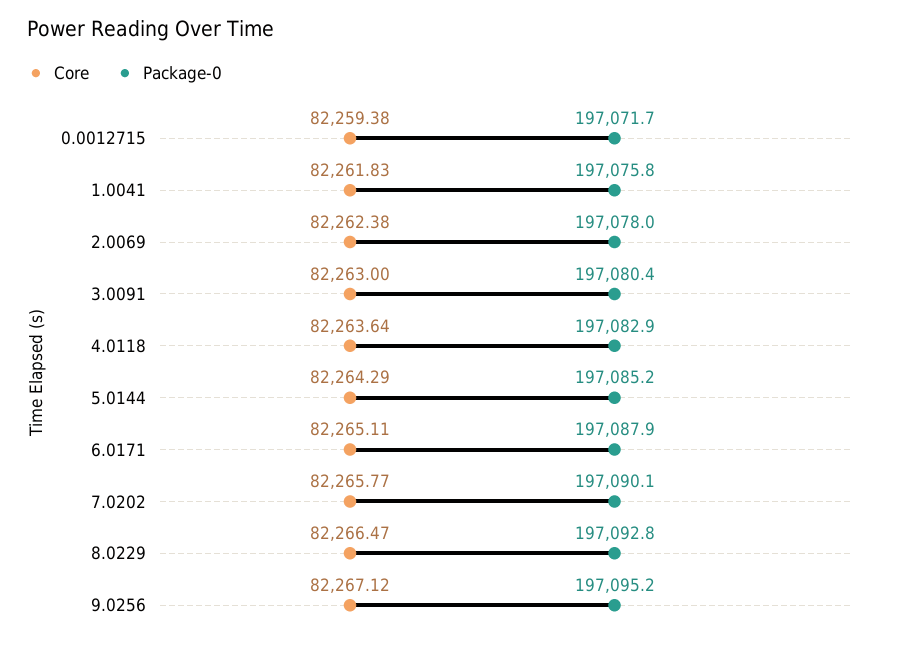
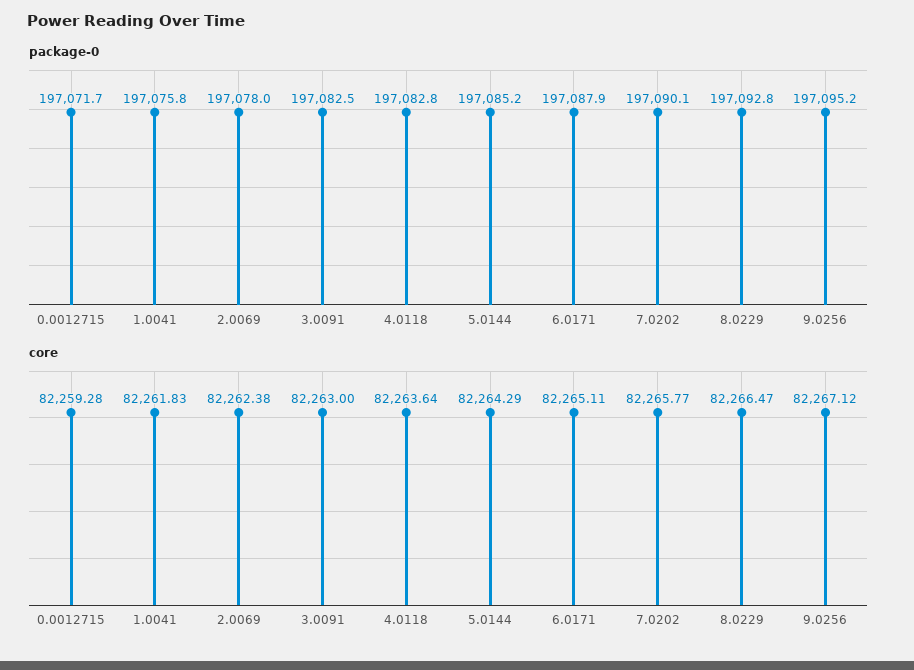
  {
    "Core": {
-     "0.0012715": 82259.38,
+     "0.0012715": 82259.28,
      "1.0041": 82261.83,
      "2.0069": 82262.38,
      "3.0091": 82263,
      "4.0118": 82263.64,
      "5.0144": 82264.29,
      "6.0171": 82265.11,
      "7.0202": 82265.77,
      "8.0229": 82266.47,
      "9.0256": 82267.12
    },
    "Package-0": {
      "0.0012715": 197071.7,
      "1.0041": 197075.8,
      "2.0069": 197078,
-     "3.0091": 197080.4,
+     "3.0091": 197082.5,
-     "4.0118": 197082.9,
+     "4.0118": 197082.8,
      "5.0144": 197085.2,
      "6.0171": 197087.9,
      "7.0202": 197090.1,
      "8.0229": 197092.8,
      "9.0256": 197095.2
    }
  }

